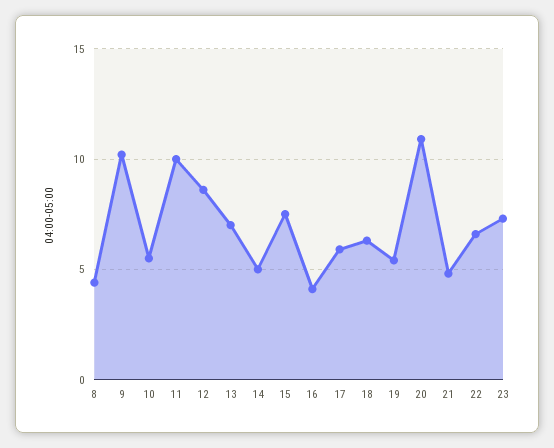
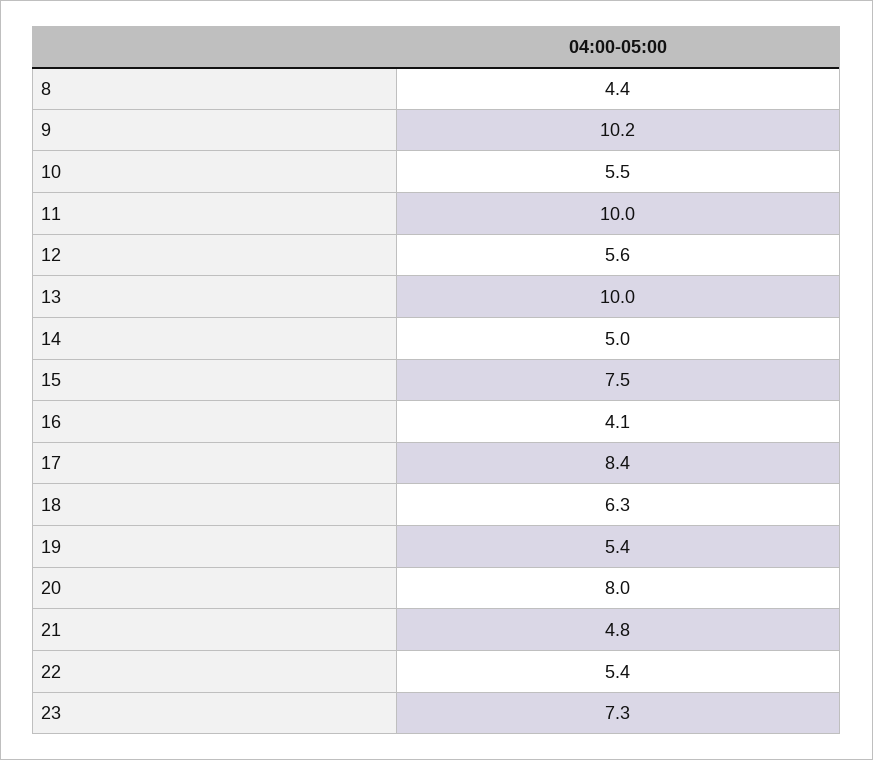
  {
    "8": 4.4,
    "9": 10.2,
    "10": 5.5,
    "11": 10,
-   "12": 8.5,
+   "12": 5.6,
-   "13": 7,
+   "13": 10,
    "14": 5,
    "15": 7.5,
    "16": 4.1,
-   "17": 6,
+   "17": 8.4,
    "18": 6.3,
    "19": 5.4,
-   "20": 11,
+   "20": 8,
    "21": 4.8,
-   "22": 6.5,
+   "22": 5.4,
    "23": 7.3
  }

